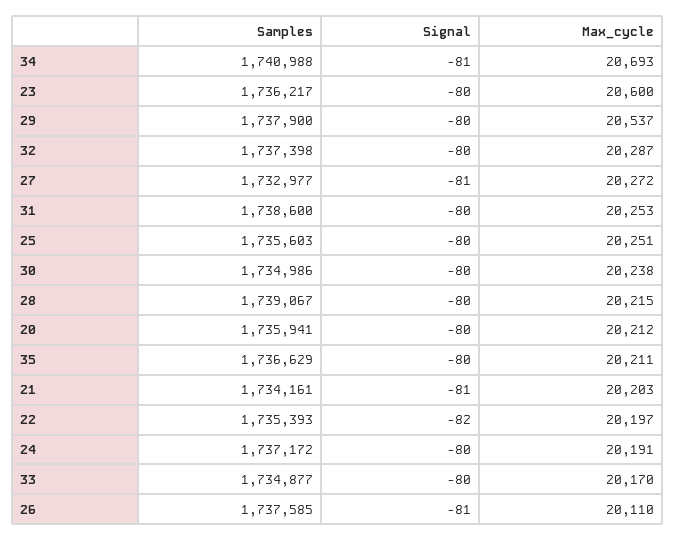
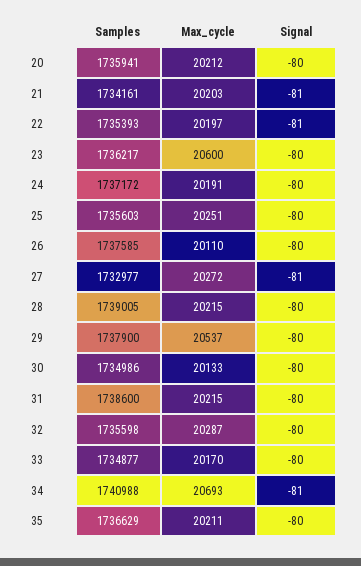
  {
    "Samples": {
      "34": 1740988,
      "23": 1736217,
      "29": 1737900,
-     "32": 1737398,
+     "32": 1735598,
      "27": 1732977,
      "31": 1738600,
      "25": 1735603,
      "30": 1734986,
-     "28": 1739067,
+     "28": 1739005,
      "20": 1735941,
      "35": 1736629,
      "21": 1734161,
      "22": 1735393,
      "24": 1737172,
      "33": 1734877,
      "26": 1737585
    },
    "Signal": {
      "34": -81,
      "23": -80,
      "29": -80,
      "32": -80,
      "27": -81,
      "31": -80,
      "25": -80,
      "30": -80,
      "28": -80,
      "20": -80,
      "35": -80,
      "21": -81,
-     "22": -82,
+     "22": -81,
      "24": -80,
      "33": -80,
-     "26": -81
+     "26": -80
    },
    "Max_cycle": {
      "34": 20693,
      "23": 20600,
      "29": 20537,
      "32": 20287,
      "27": 20272,
-     "31": 20253,
+     "31": 20215,
      "25": 20251,
-     "30": 20238,
+     "30": 20133,
      "28": 20215,
      "20": 20212,
      "35": 20211,
      "21": 20203,
      "22": 20197,
      "24": 20191,
      "33": 20170,
      "26": 20110
    }
  }

